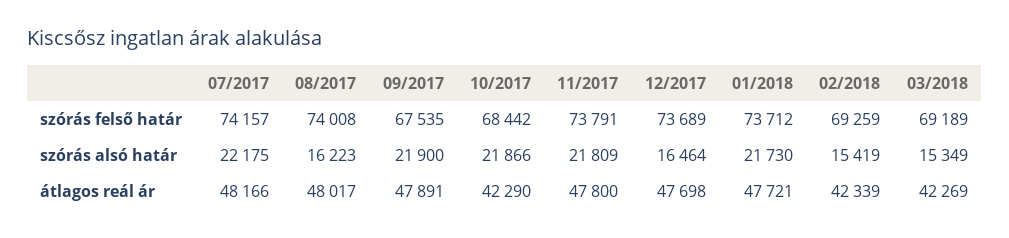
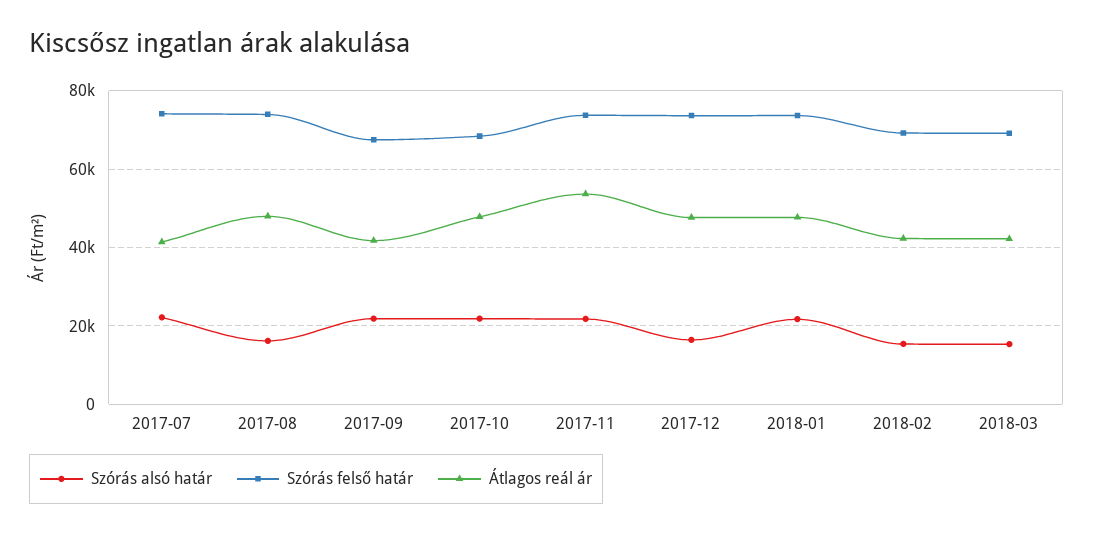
  {
    "szórás felső határ": {
      "07/2017": 74157,
      "08/2017": 74008,
      "09/2017": 67535,
      "10/2017": 68442,
      "11/2017": 73791,
      "12/2017": 73689,
      "01/2018": 73712,
      "02/2018": 69259,
      "03/2018": 69189
    },
    "szórás alsó határ": {
      "07/2017": 22175,
      "08/2017": 16223,
      "09/2017": 21900,
      "10/2017": 21866,
      "11/2017": 21809,
      "12/2017": 16464,
      "01/2018": 21730,
      "02/2018": 15419,
      "03/2018": 15349
    },
    "átlagos reál ár": {
-     "07/2017": 48166,
+     "07/2017": 42000,
      "08/2017": 48017,
-     "09/2017": 47891,
+     "09/2017": 42000,
-     "10/2017": 42290,
+     "10/2017": 48000,
-     "11/2017": 47800,
+     "11/2017": 54000,
      "12/2017": 47698,
      "01/2018": 47721,
      "02/2018": 42339,
      "03/2018": 42269
    }
  }

